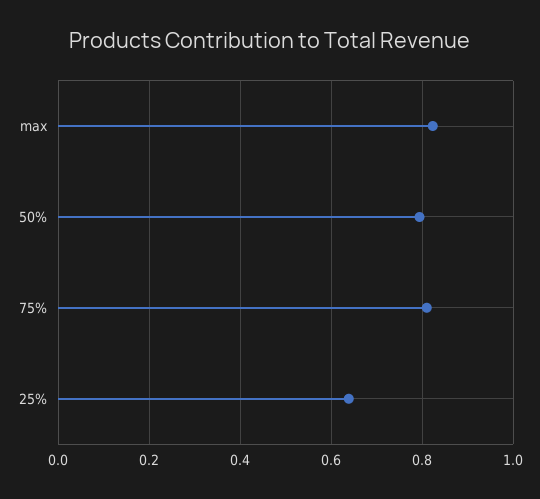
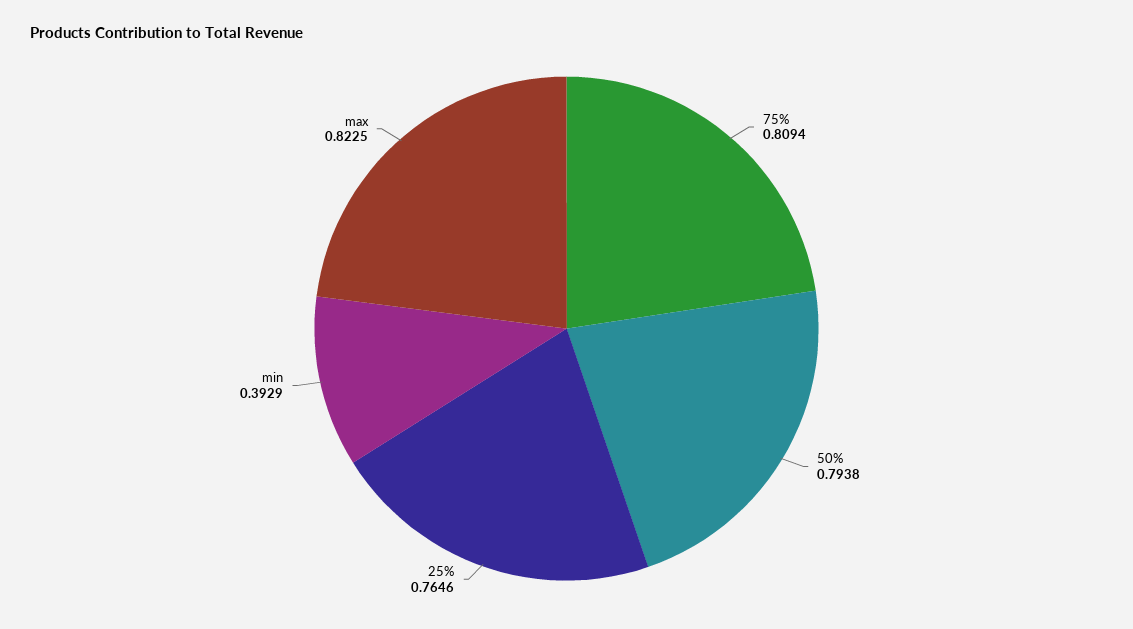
  {
    "max": 0.8225,
    "50%": 0.7938,
    "75%": 0.8094,
-   "25%": 0.64
+   "25%": 0.7646,
+   "min": 0.3929
  }

